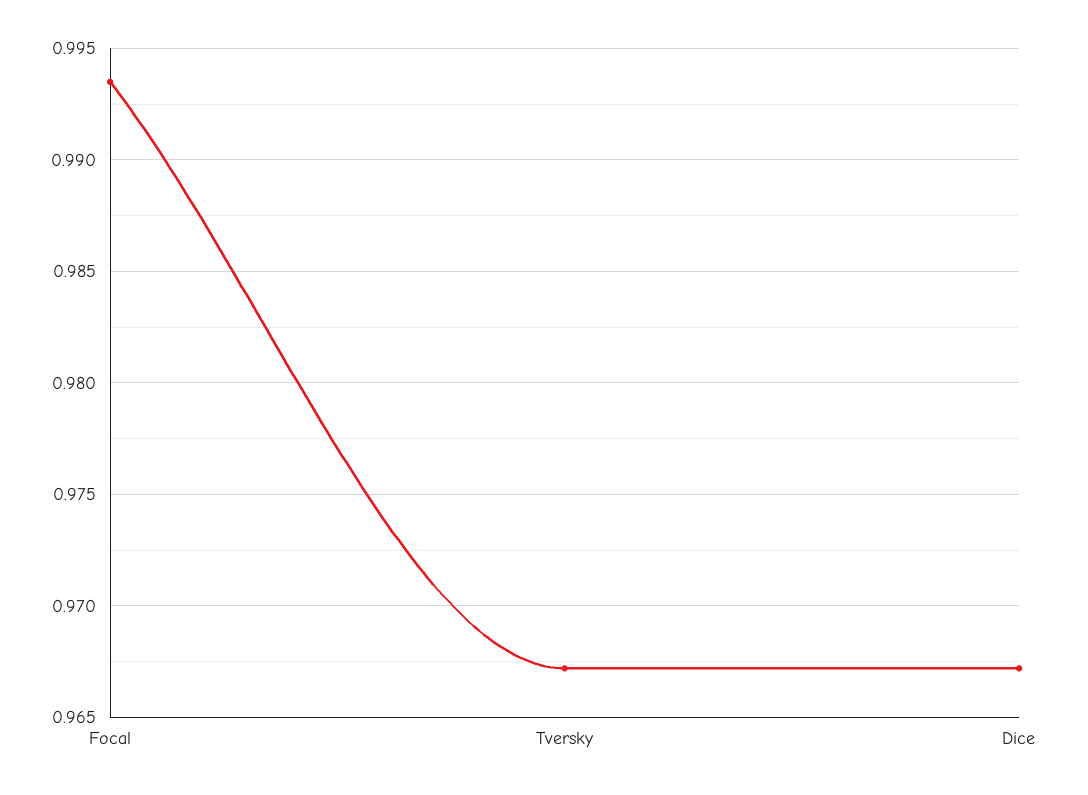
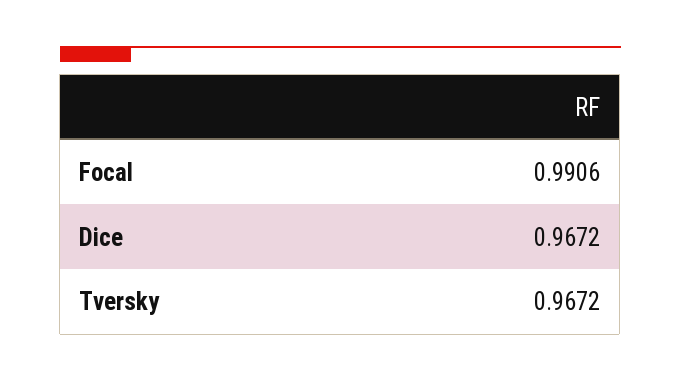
  {
-   "Focal": 0.9935,
+   "Focal": 0.9906,
    "Tversky": 0.9672,
    "Dice": 0.9672
  }

